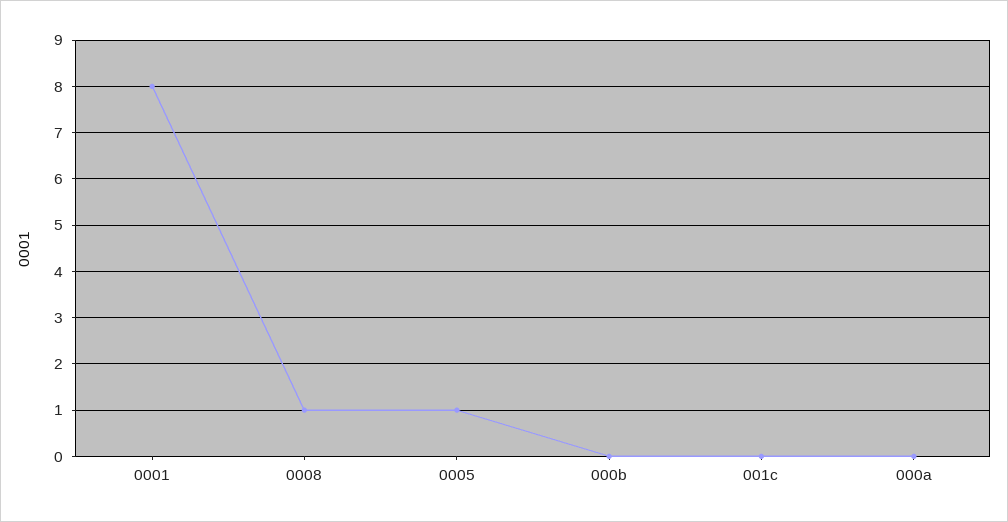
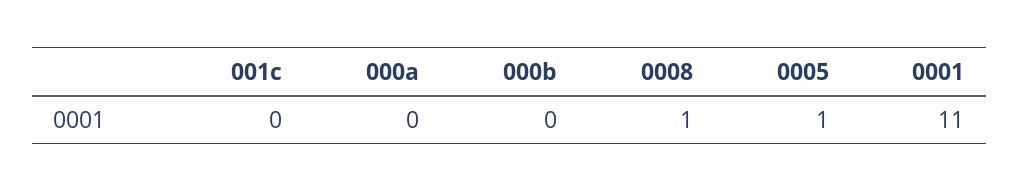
  {
-   "0001": 8,
+   "0001": 11,
    "0008": 1,
    "0005": 1,
    "000b": 0,
    "001c": 0,
    "000a": 0
  }

